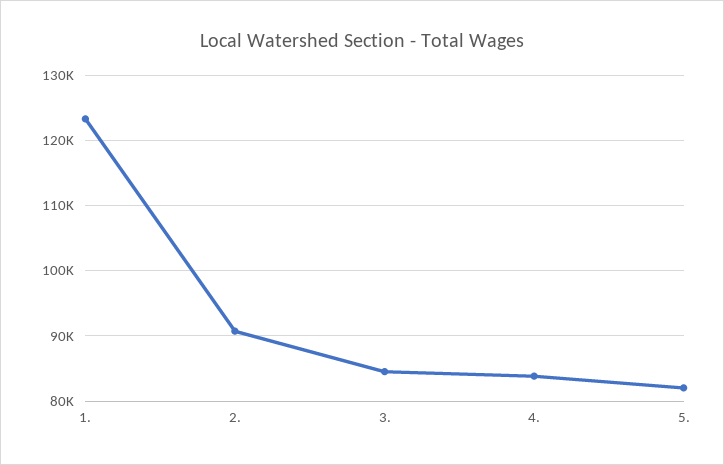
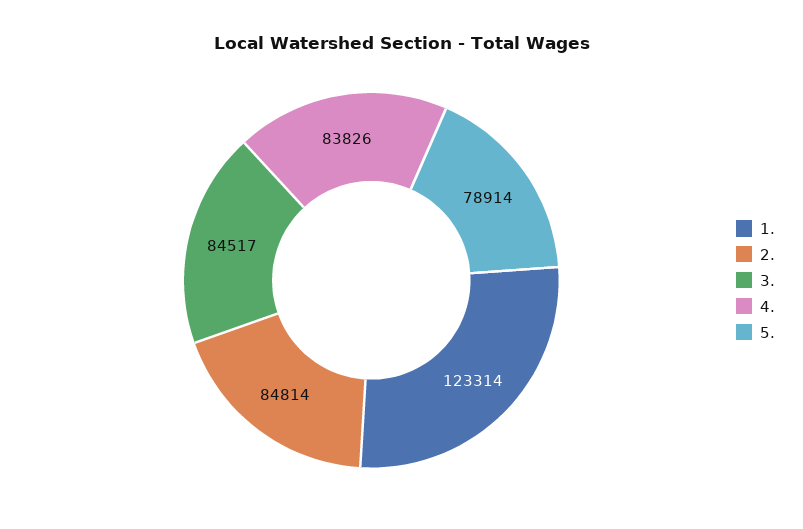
  {
    "1.": 123314,
-   "2.": 91000,
+   "2.": 84814,
    "3.": 84517,
    "4.": 83826,
-   "5.": 82000
+   "5.": 78914
  }

